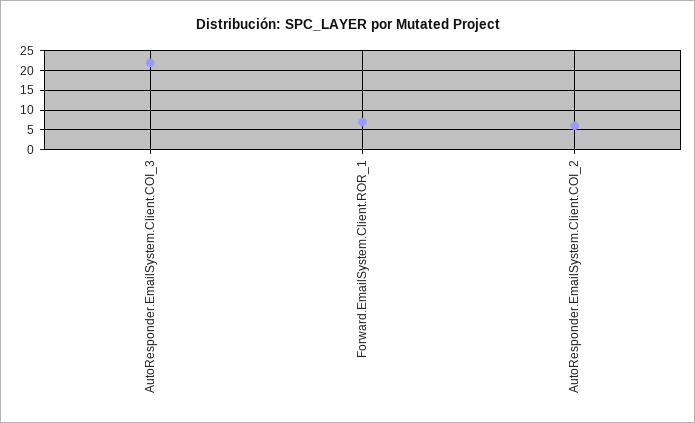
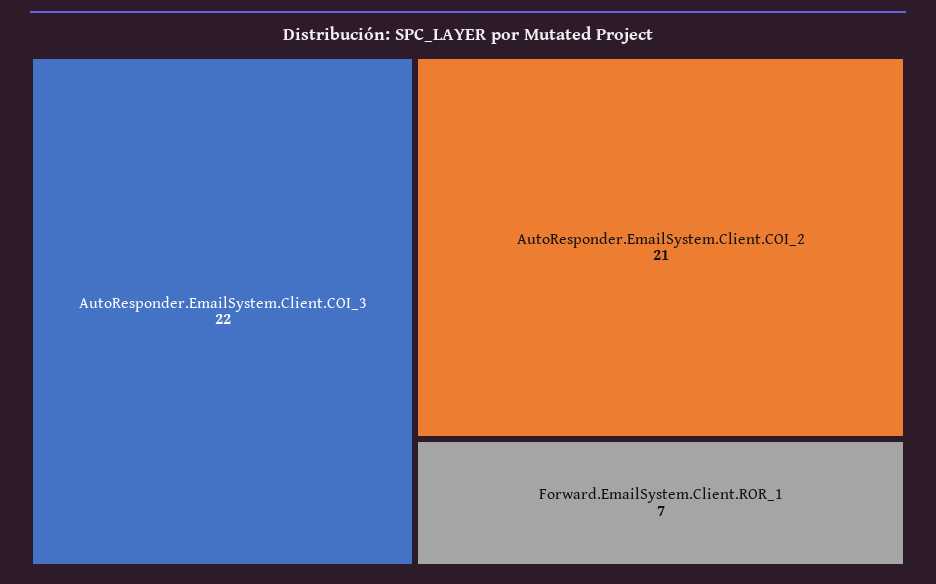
  {
    "AutoResponder.EmailSystem.Client.COI_3": 22,
    "Forward.EmailSystem.Client.ROR_1": 7,
-   "AutoResponder.EmailSystem.Client.COI_2": 5
+   "AutoResponder.EmailSystem.Client.COI_2": 21
  }

